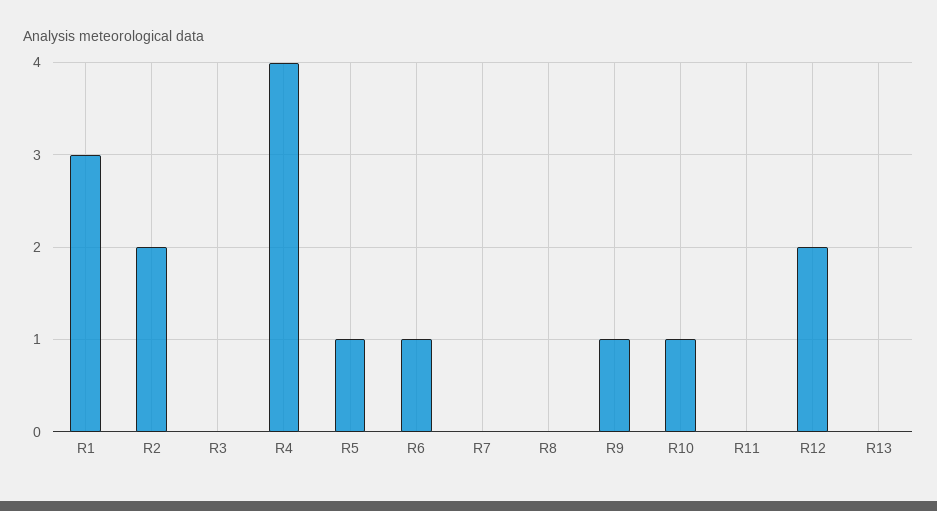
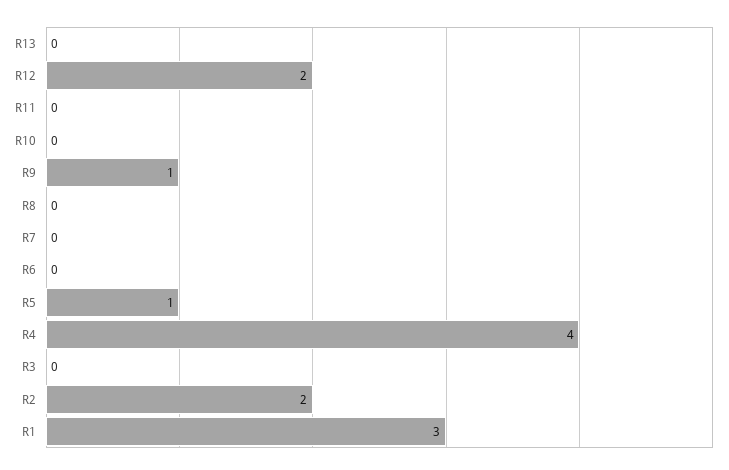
  {
    "R1": 3,
    "R2": 2,
    "R3": 0,
    "R4": 4,
    "R5": 1,
-   "R6": 1,
+   "R6": 0,
    "R7": 0,
    "R8": 0,
    "R9": 1,
-   "R10": 1,
+   "R10": 0,
    "R11": 0,
    "R12": 2,
    "R13": 0
  }

